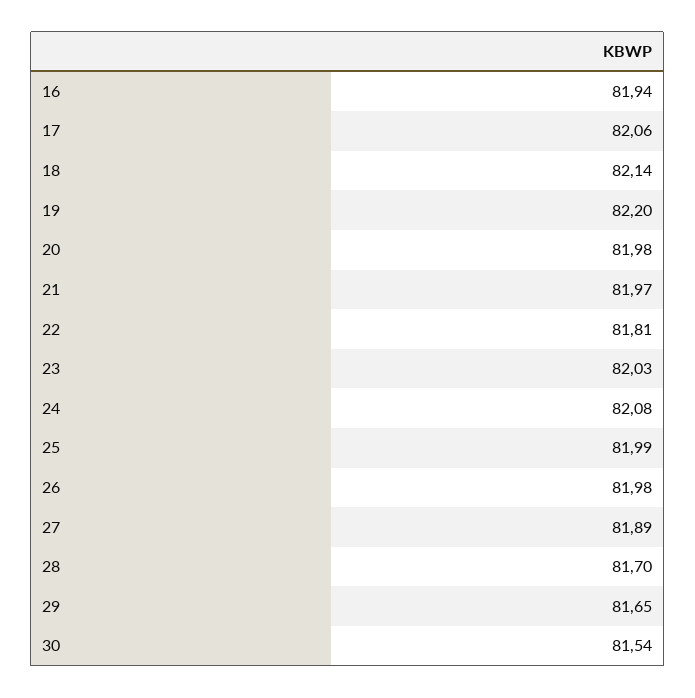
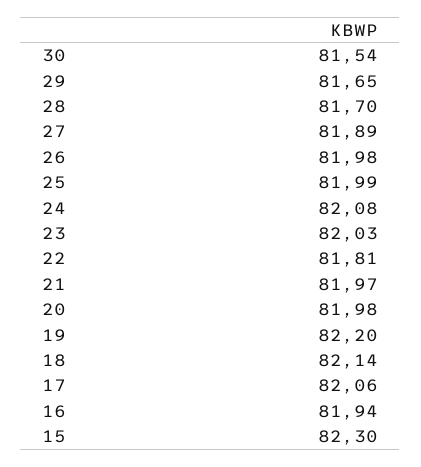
  {
    "16": 81.94,
    "17": 82.06,
    "18": 82.14,
    "19": 82.2,
    "20": 81.98,
    "21": 81.97,
    "22": 81.81,
    "23": 82.03,
    "24": 82.08,
    "25": 81.99,
    "26": 81.98,
    "27": 81.89,
    "28": 81.7,
    "29": 81.65,
-   "30": 81.54
+   "30": 81.54,
+   "15": 82.3
  }

